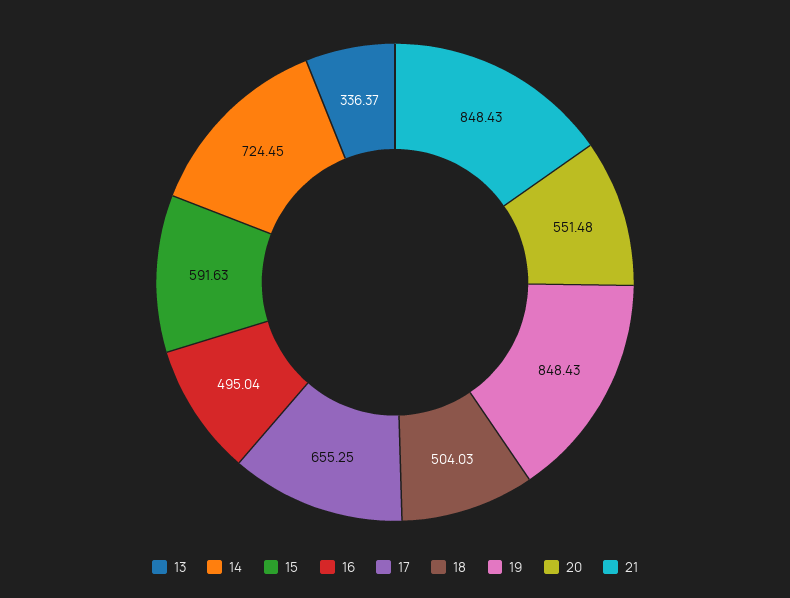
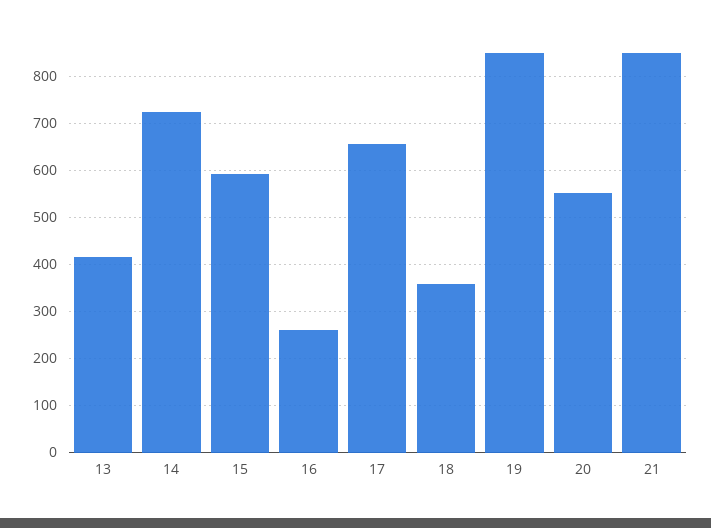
  {
-   "13": 336.37,
+   "13": 420,
    "14": 724.45,
    "15": 591.63,
-   "16": 495.04,
+   "16": 260,
    "17": 655.25,
-   "18": 504.03,
+   "18": 360,
    "19": 848.43,
    "20": 551.48,
    "21": 848.43
  }

